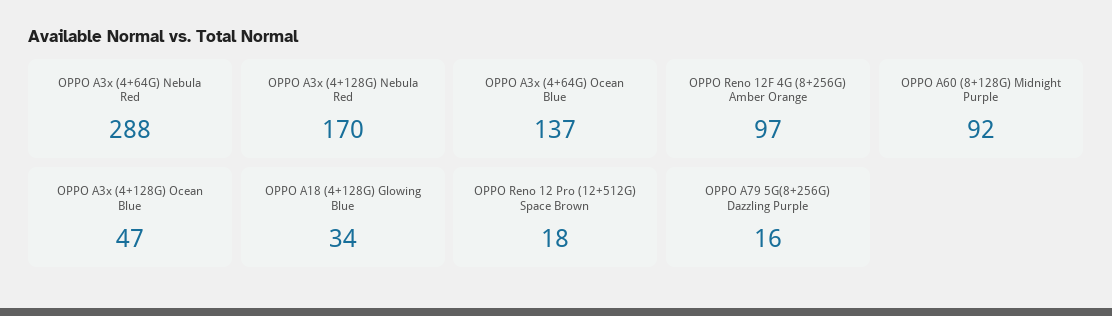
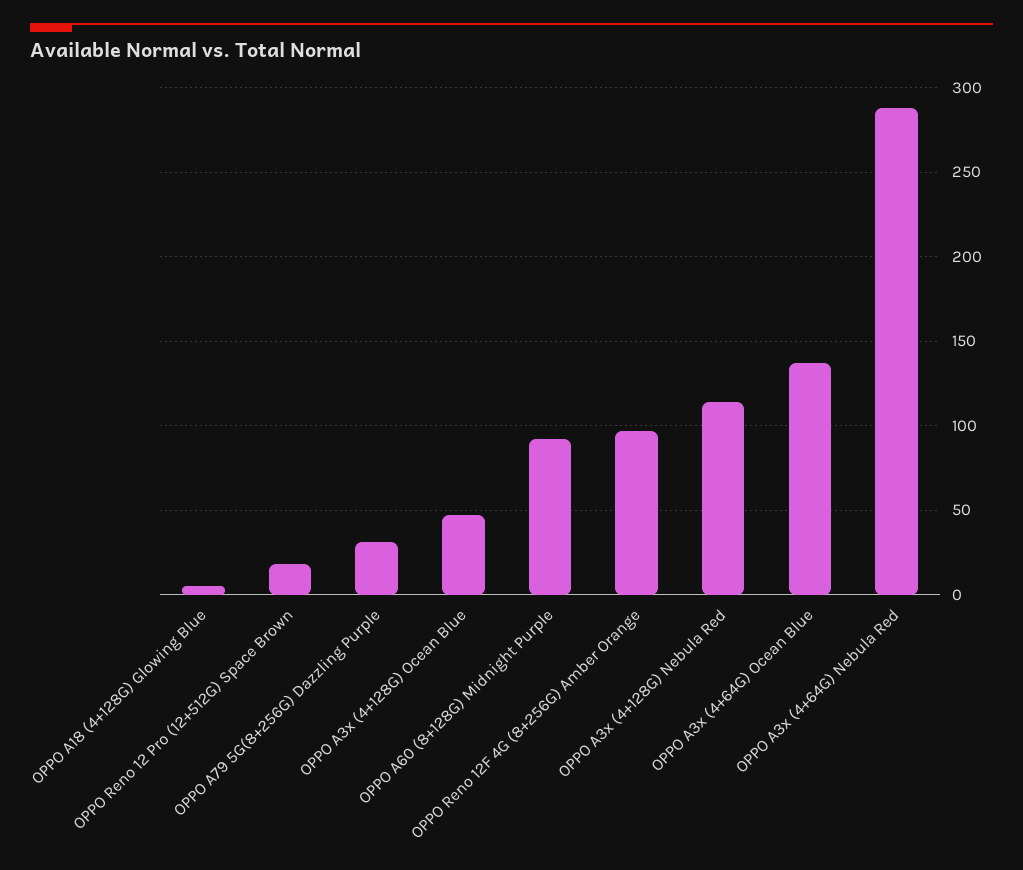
  {
    "OPPO A3x (4+64G) Nebula Red": 288,
-   "OPPO A3x (4+128G) Nebula Red": 170,
+   "OPPO A3x (4+128G) Nebula Red": 115,
    "OPPO A3x (4+64G) Ocean Blue": 137,
    "OPPO Reno 12F 4G (8+256G) Amber Orange": 97,
    "OPPO A60 (8+128G) Midnight Purple": 92,
    "OPPO A3x (4+128G) Ocean Blue": 47,
-   "OPPO A18 (4+128G) Glowing Blue": 34,
+   "OPPO A18 (4+128G) Glowing Blue": 5,
    "OPPO Reno 12 Pro (12+512G) Space Brown": 18,
-   "OPPO A79 5G(8+256G) Dazzling Purple": 16
+   "OPPO A79 5G(8+256G) Dazzling Purple": 30
  }

